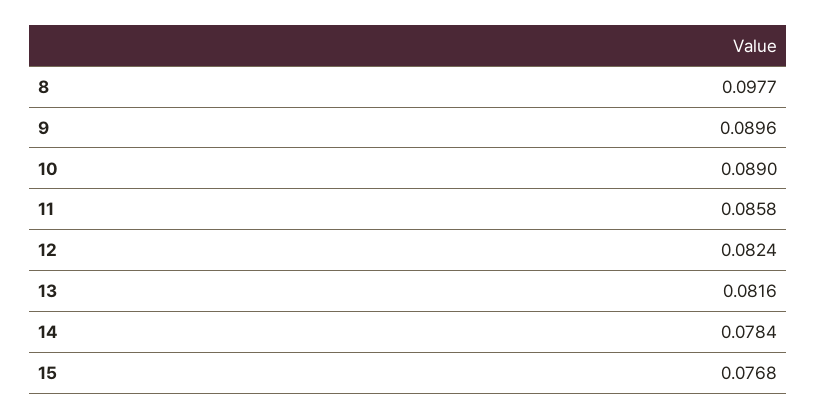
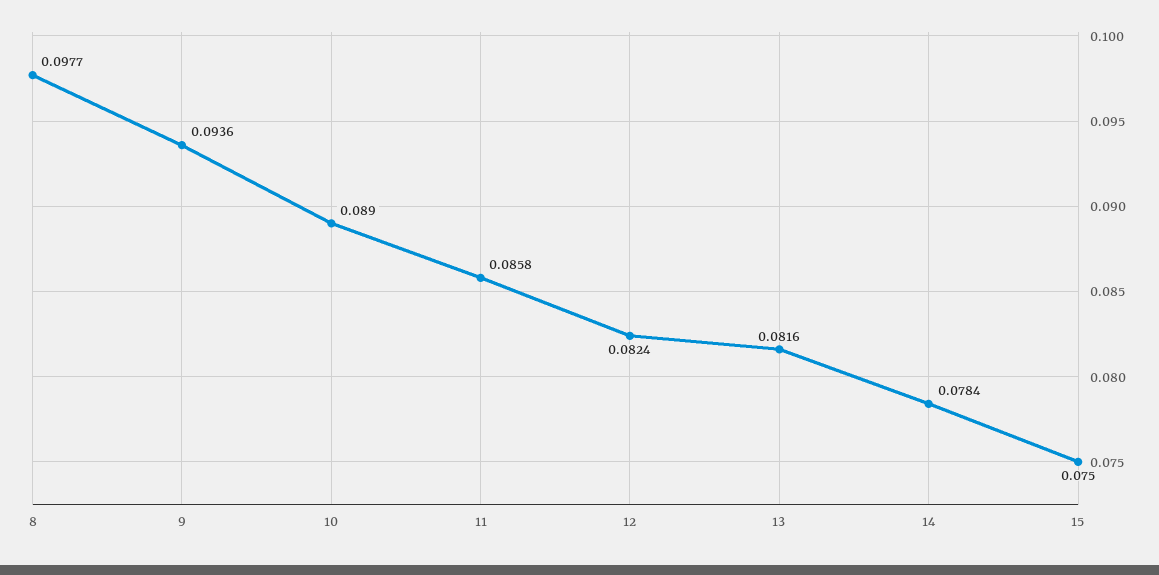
  {
    "8": 0.0977,
-   "9": 0.0896,
+   "9": 0.0936,
    "10": 0.089,
    "11": 0.0858,
    "12": 0.0824,
    "13": 0.0816,
    "14": 0.0784,
-   "15": 0.0768
+   "15": 0.075
  }

